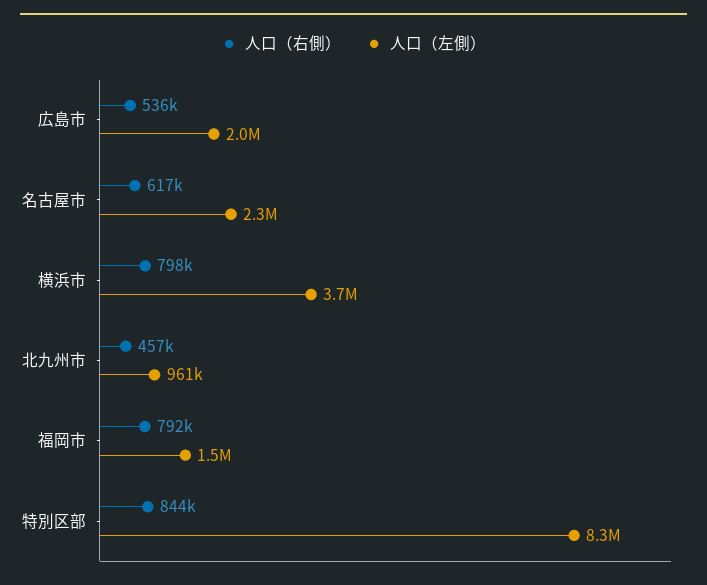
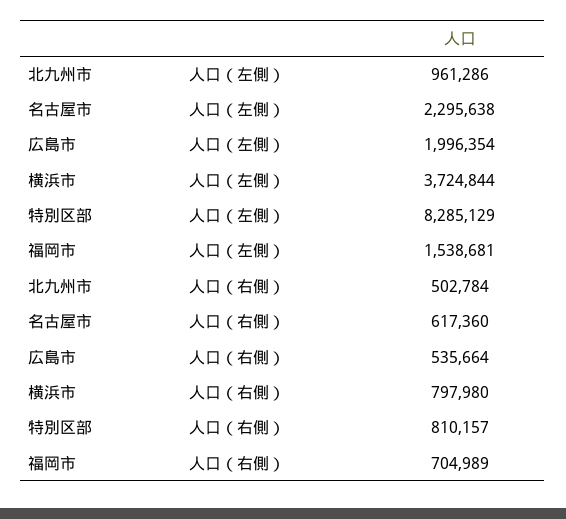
  {
    "人口（右側）": {
      "広島市": 535664,
      "名古屋市": 617360,
      "横浜市": 797980,
-     "北九州市": 457000,
+     "北九州市": 502784,
-     "福岡市": 792000,
+     "福岡市": 704989,
-     "特別区部": 844000
+     "特別区部": 810157
    },
    "人口（左側）": {
      "広島市": 1996354,
      "名古屋市": 2295638,
      "横浜市": 3724844,
      "北九州市": 961286,
      "福岡市": 1538681,
      "特別区部": 8285129
    }
  }

